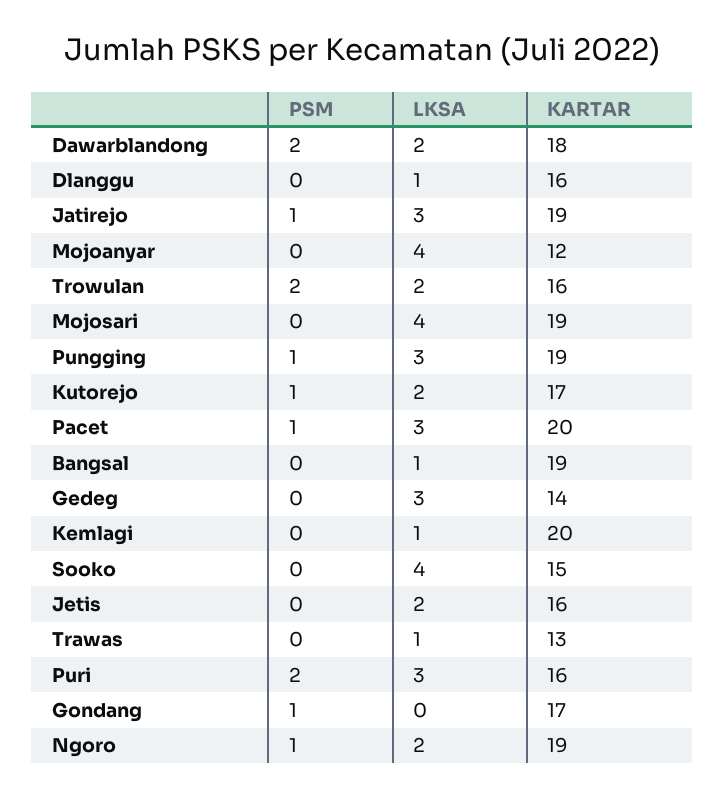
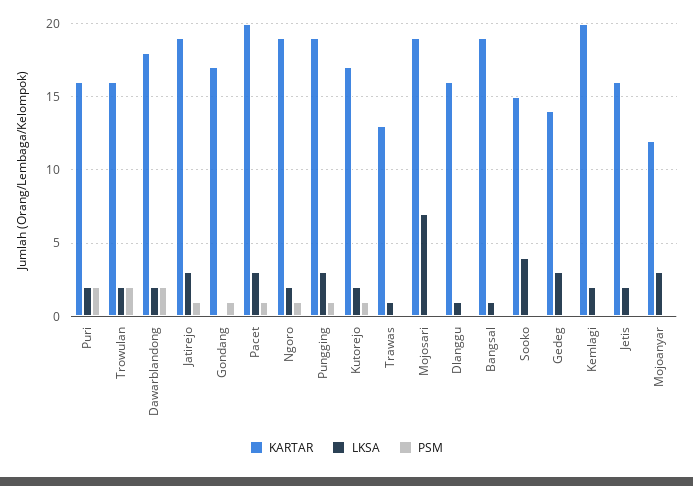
  {
    "PSM": {
      "Dawarblandong": 2,
      "Dlanggu": 0,
      "Jatirejo": 1,
      "Mojoanyar": 0,
      "Trowulan": 2,
      "Mojosari": 0,
      "Pungging": 1,
      "Kutorejo": 1,
      "Pacet": 1,
      "Bangsal": 0,
      "Gedeg": 0,
      "Kemlagi": 0,
      "Sooko": 0,
      "Jetis": 0,
      "Trawas": 0,
      "Puri": 2,
      "Gondang": 1,
      "Ngoro": 1
    },
    "LKSA": {
      "Dawarblandong": 2,
      "Dlanggu": 1,
      "Jatirejo": 3,
-     "Mojoanyar": 4,
+     "Mojoanyar": 3,
      "Trowulan": 2,
-     "Mojosari": 4,
+     "Mojosari": 7,
      "Pungging": 3,
      "Kutorejo": 2,
      "Pacet": 3,
      "Bangsal": 1,
      "Gedeg": 3,
-     "Kemlagi": 1,
+     "Kemlagi": 2,
      "Sooko": 4,
      "Jetis": 2,
      "Trawas": 1,
-     "Puri": 3,
+     "Puri": 2,
      "Gondang": 0,
      "Ngoro": 2
    },
    "KARTAR": {
      "Dawarblandong": 18,
      "Dlanggu": 16,
      "Jatirejo": 19,
      "Mojoanyar": 12,
      "Trowulan": 16,
      "Mojosari": 19,
      "Pungging": 19,
      "Kutorejo": 17,
      "Pacet": 20,
      "Bangsal": 19,
      "Gedeg": 14,
      "Kemlagi": 20,
      "Sooko": 15,
      "Jetis": 16,
      "Trawas": 13,
      "Puri": 16,
      "Gondang": 17,
      "Ngoro": 19
    }
  }

